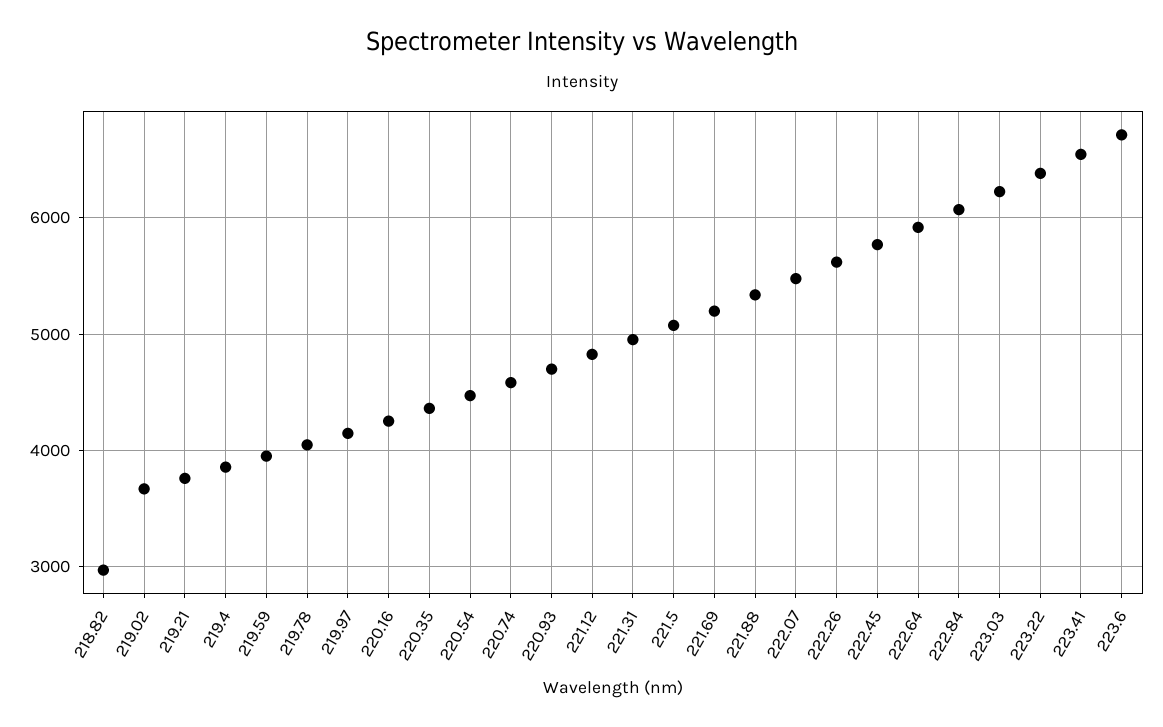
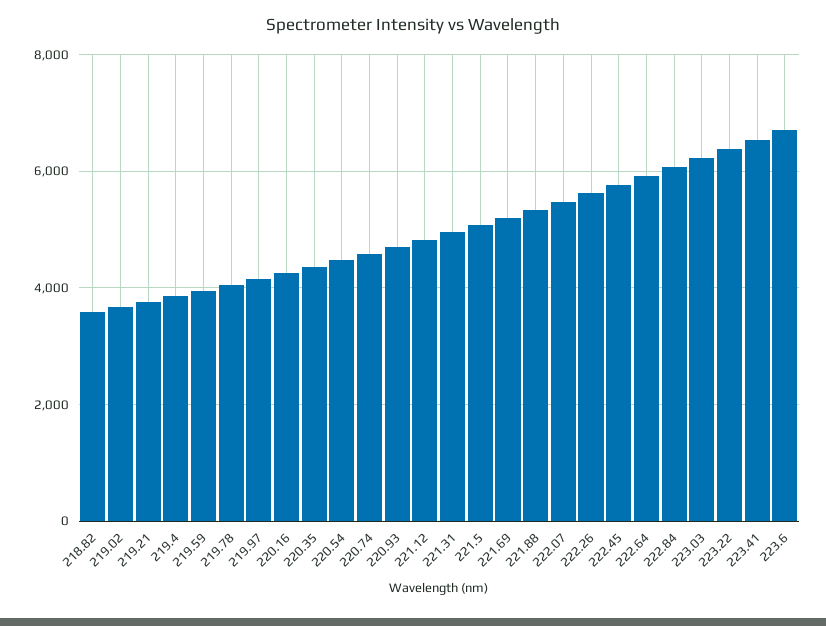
  {
-   "218.82": 3000,
+   "218.82": 3600,
    "219.02": 3700,
    "219.21": 3800,
    "219.4": 3900,
    "219.59": 4000,
    "219.78": 4000,
    "219.97": 4100,
    "220.16": 4300,
    "220.35": 4400,
    "220.54": 4500,
    "220.74": 4600,
    "220.93": 4700,
    "221.12": 4800,
    "221.31": 5000,
    "221.5": 5100,
    "221.69": 5200,
    "221.88": 5300,
    "222.07": 5500,
    "222.26": 5600,
    "222.45": 5800,
    "222.64": 5900,
    "222.84": 6100,
    "223.03": 6200,
    "223.22": 6400,
    "223.41": 6500,
    "223.6": 6700
  }

